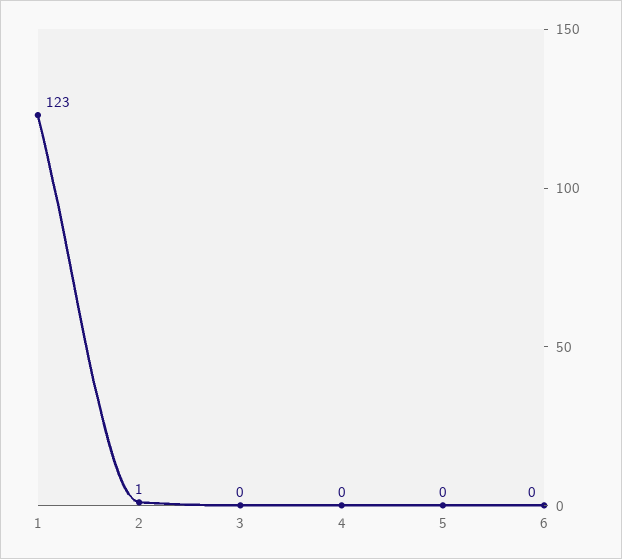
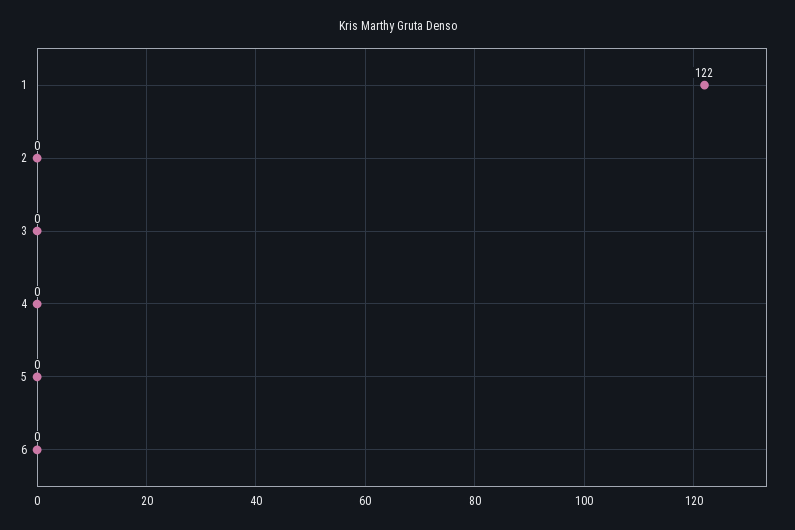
  {
-   "1": 123,
+   "1": 122,
-   "2": 1,
+   "2": 0,
    "3": 0,
    "4": 0,
    "5": 0,
    "6": 0
  }

